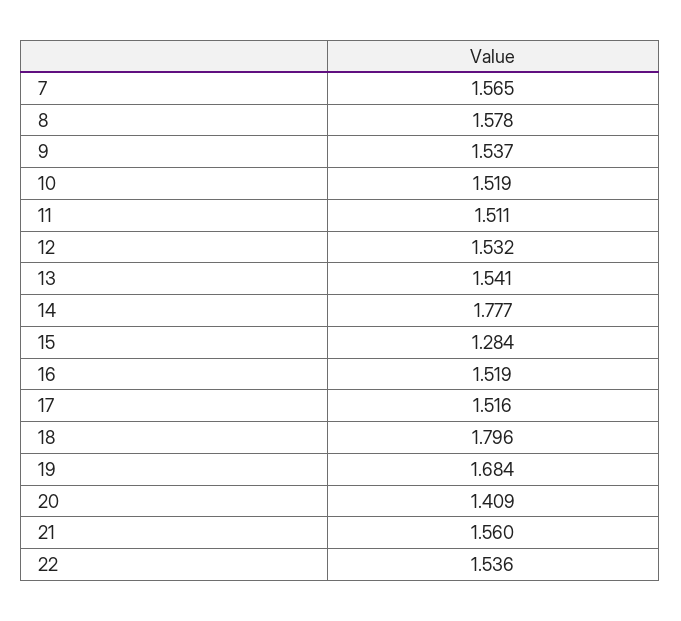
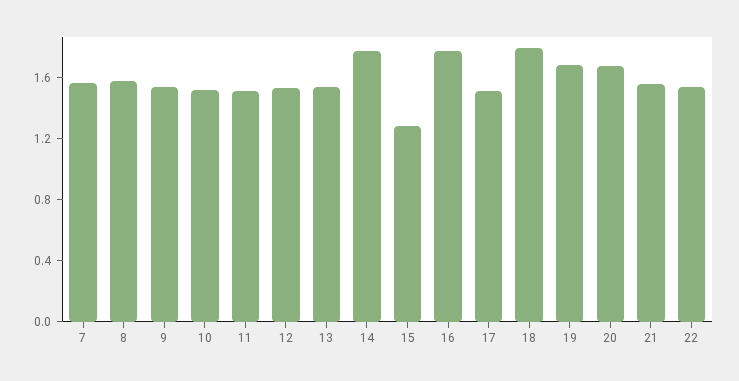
  {
    "7": 1.565,
    "8": 1.578,
    "9": 1.537,
    "10": 1.519,
    "11": 1.511,
    "12": 1.532,
    "13": 1.541,
    "14": 1.777,
    "15": 1.284,
-   "16": 1.519,
+   "16": 1.8,
    "17": 1.516,
    "18": 1.796,
    "19": 1.684,
-   "20": 1.409,
+   "20": 1.7,
    "21": 1.56,
    "22": 1.536
  }

